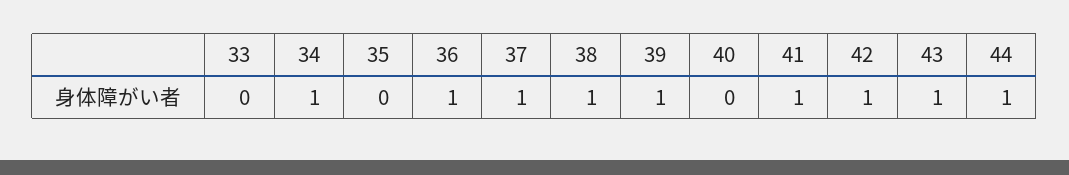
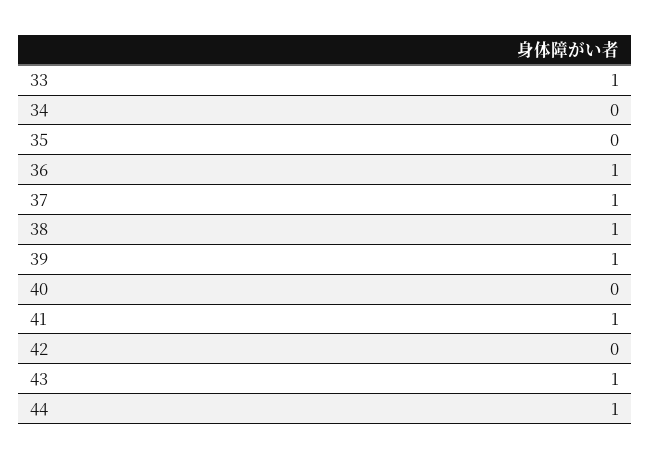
  {
-   "33": 0,
+   "33": 1,
-   "34": 1,
+   "34": 0,
    "35": 0,
    "36": 1,
    "37": 1,
    "38": 1,
    "39": 1,
    "40": 0,
    "41": 1,
-   "42": 1,
+   "42": 0,
    "43": 1,
    "44": 1
  }

